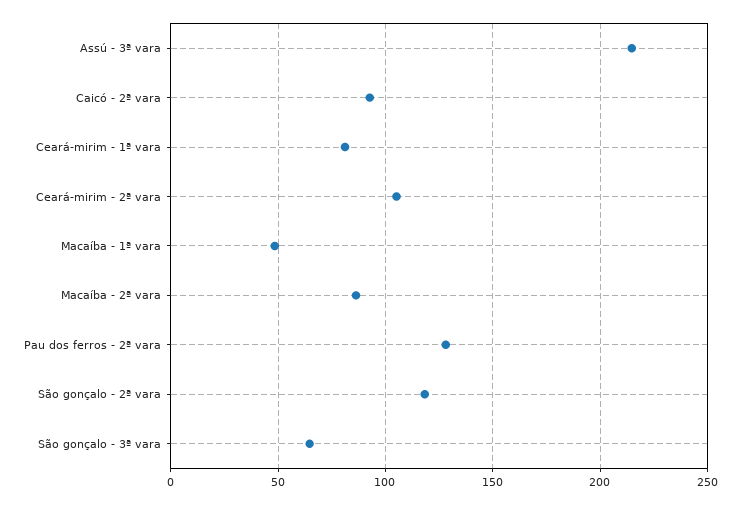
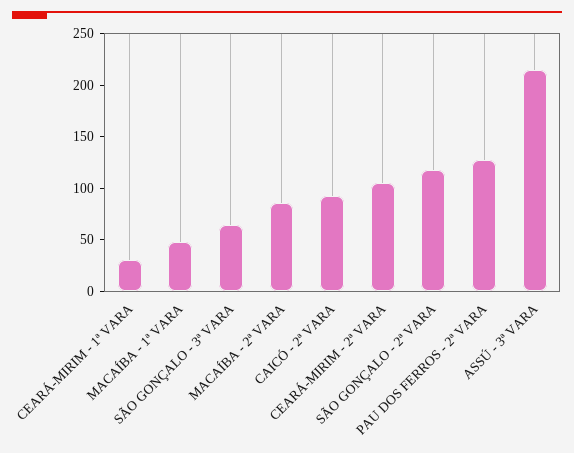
  {
    "Assú - 3ª vara": 215,
    "Caicó - 2ª vara": 95,
-   "Ceará-mirim - 1ª vara": 80,
+   "Ceará-mirim - 1ª vara": 30,
    "Ceará-mirim - 2ª vara": 105,
    "Macaíba - 1ª vara": 50,
    "Macaíba - 2ª vara": 85,
    "Pau dos ferros - 2ª vara": 130,
    "São gonçalo - 2ª vara": 120,
    "São gonçalo - 3ª vara": 65
  }

